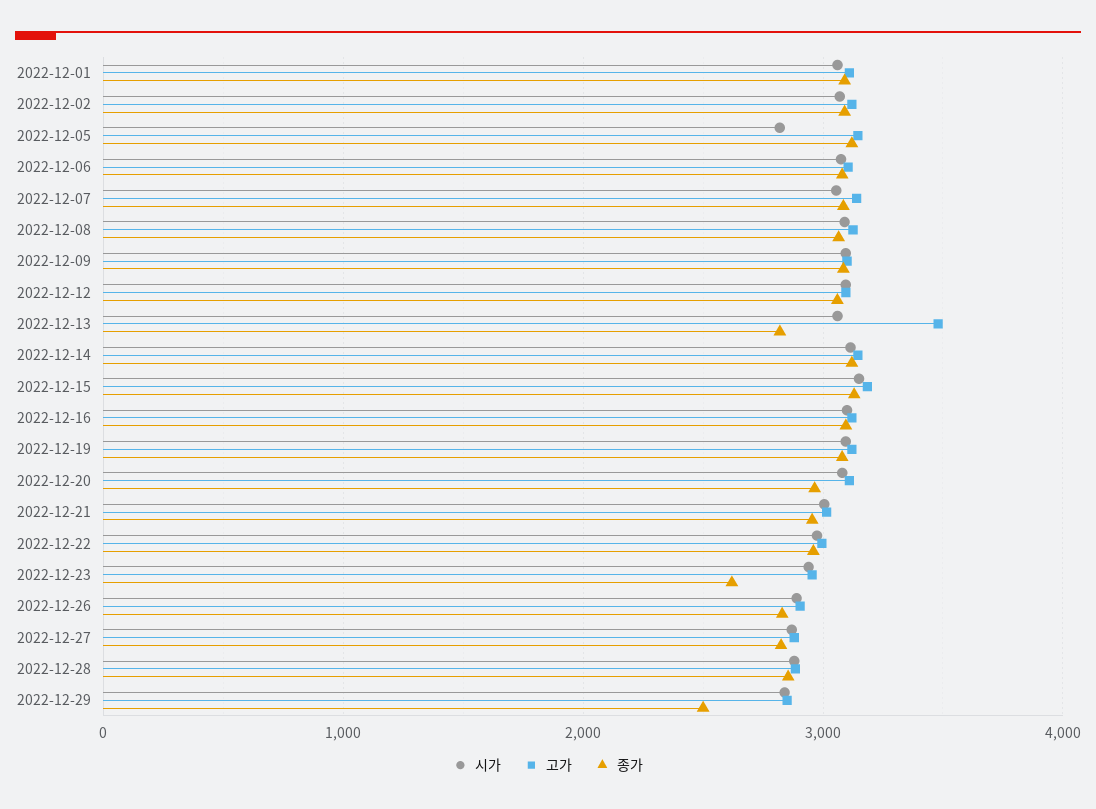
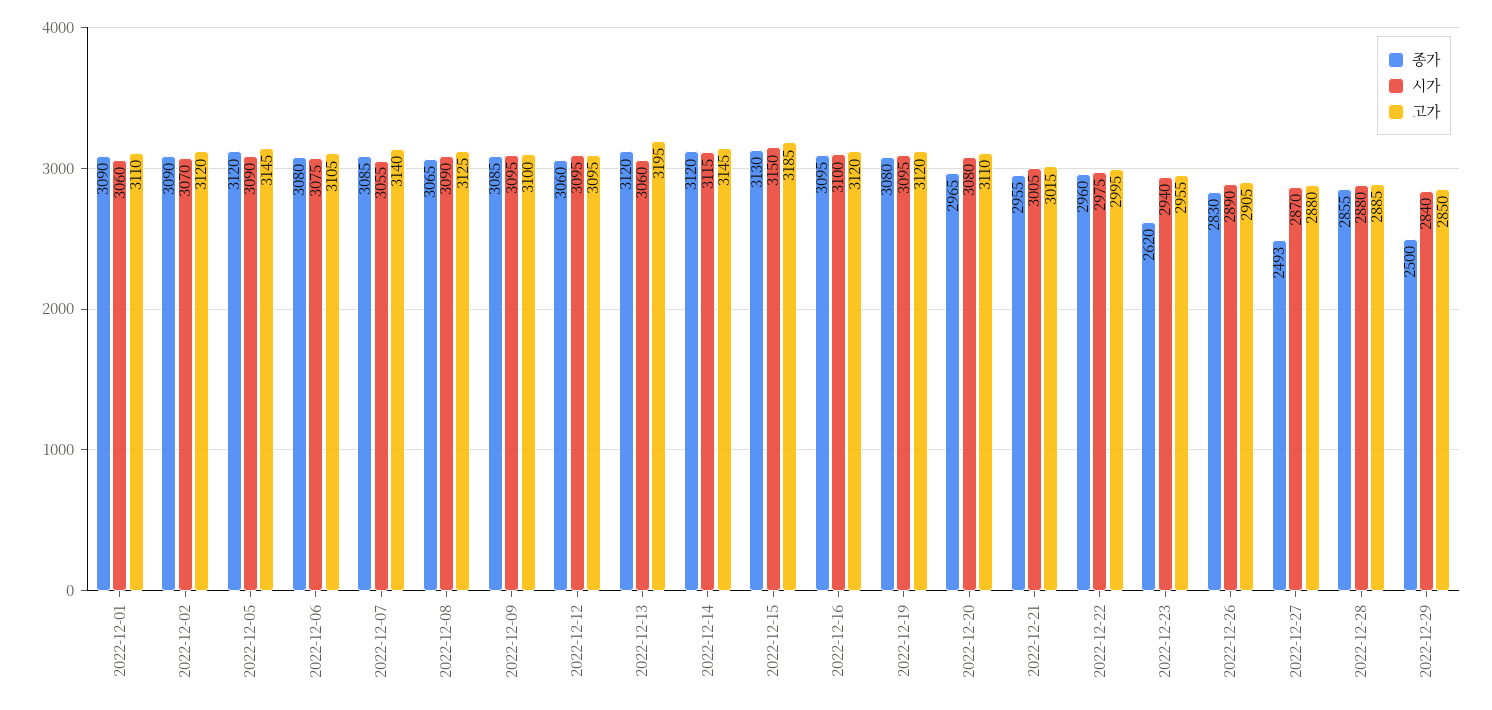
  {
    "시가": {
      "2022-12-01": 3060,
      "2022-12-02": 3070,
-     "2022-12-05": 2800,
+     "2022-12-05": 3090,
      "2022-12-06": 3075,
      "2022-12-07": 3055,
      "2022-12-08": 3090,
      "2022-12-09": 3095,
      "2022-12-12": 3095,
      "2022-12-13": 3060,
      "2022-12-14": 3115,
      "2022-12-15": 3150,
      "2022-12-16": 3100,
      "2022-12-19": 3095,
      "2022-12-20": 3080,
      "2022-12-21": 3005,
      "2022-12-22": 2975,
      "2022-12-23": 2940,
      "2022-12-26": 2890,
      "2022-12-27": 2870,
      "2022-12-28": 2880,
      "2022-12-29": 2840
    },
    "고가": {
      "2022-12-01": 3110,
      "2022-12-02": 3120,
      "2022-12-05": 3145,
      "2022-12-06": 3105,
      "2022-12-07": 3140,
      "2022-12-08": 3125,
      "2022-12-09": 3100,
      "2022-12-12": 3095,
-     "2022-12-13": 3500,
+     "2022-12-13": 3195,
      "2022-12-14": 3145,
      "2022-12-15": 3185,
      "2022-12-16": 3120,
      "2022-12-19": 3120,
      "2022-12-20": 3110,
      "2022-12-21": 3015,
      "2022-12-22": 2995,
      "2022-12-23": 2955,
      "2022-12-26": 2905,
      "2022-12-27": 2880,
      "2022-12-28": 2885,
      "2022-12-29": 2850
    },
    "종가": {
      "2022-12-01": 3090,
      "2022-12-02": 3090,
      "2022-12-05": 3120,
      "2022-12-06": 3080,
      "2022-12-07": 3085,
      "2022-12-08": 3065,
      "2022-12-09": 3085,
      "2022-12-12": 3060,
-     "2022-12-13": 2800,
+     "2022-12-13": 3120,
      "2022-12-14": 3120,
      "2022-12-15": 3130,
      "2022-12-16": 3095,
      "2022-12-19": 3080,
      "2022-12-20": 2965,
      "2022-12-21": 2955,
      "2022-12-22": 2960,
      "2022-12-23": 2620,
      "2022-12-26": 2830,
-     "2022-12-27": 2800,
+     "2022-12-27": 2493,
      "2022-12-28": 2855,
      "2022-12-29": 2500
    }
  }

